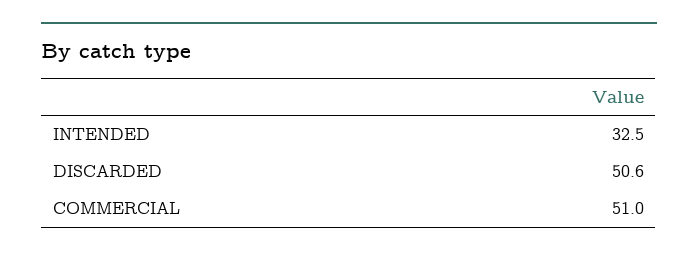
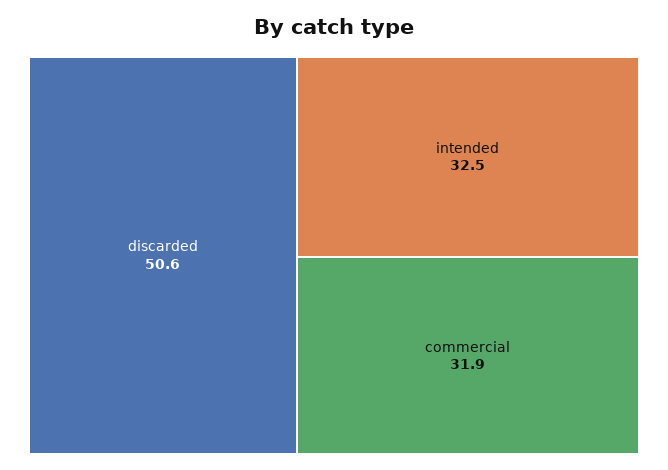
  {
    "INTENDED": 32.5,
    "DISCARDED": 50.6,
-   "COMMERCIAL": 51
+   "COMMERCIAL": 31.9
  }

